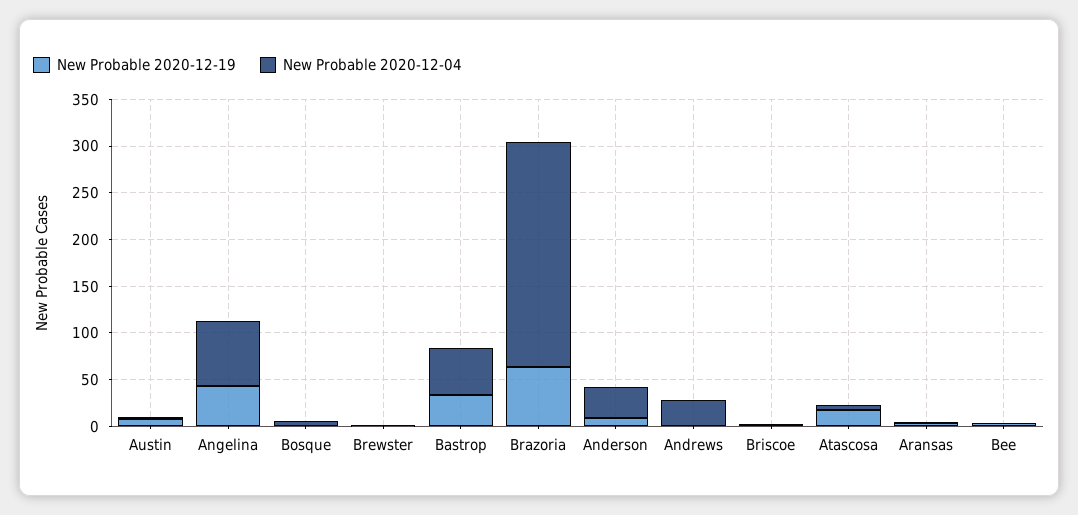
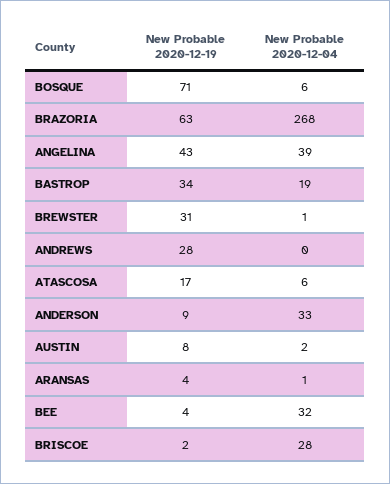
  {
    "New Probable 2020-12-19": {
      "Austin": 8,
      "Angelina": 43,
-     "Bosque": 0,
+     "Bosque": 71,
-     "Brewster": 0,
+     "Brewster": 31,
      "Bastrop": 34,
      "Brazoria": 63,
      "Anderson": 9,
-     "Andrews": 0,
+     "Andrews": 28,
      "Briscoe": 2,
      "Atascosa": 17,
      "Aransas": 4,
      "Bee": 4
    },
    "New Probable 2020-12-04": {
      "Austin": 2,
-     "Angelina": 70,
+     "Angelina": 39,
      "Bosque": 6,
      "Brewster": 1,
-     "Bastrop": 50,
+     "Bastrop": 19,
-     "Brazoria": 240,
+     "Brazoria": 268,
      "Anderson": 33,
-     "Andrews": 30,
+     "Andrews": 0,
-     "Briscoe": 0,
+     "Briscoe": 28,
      "Atascosa": 6,
      "Aransas": 1,
-     "Bee": 0
+     "Bee": 32
    }
  }

